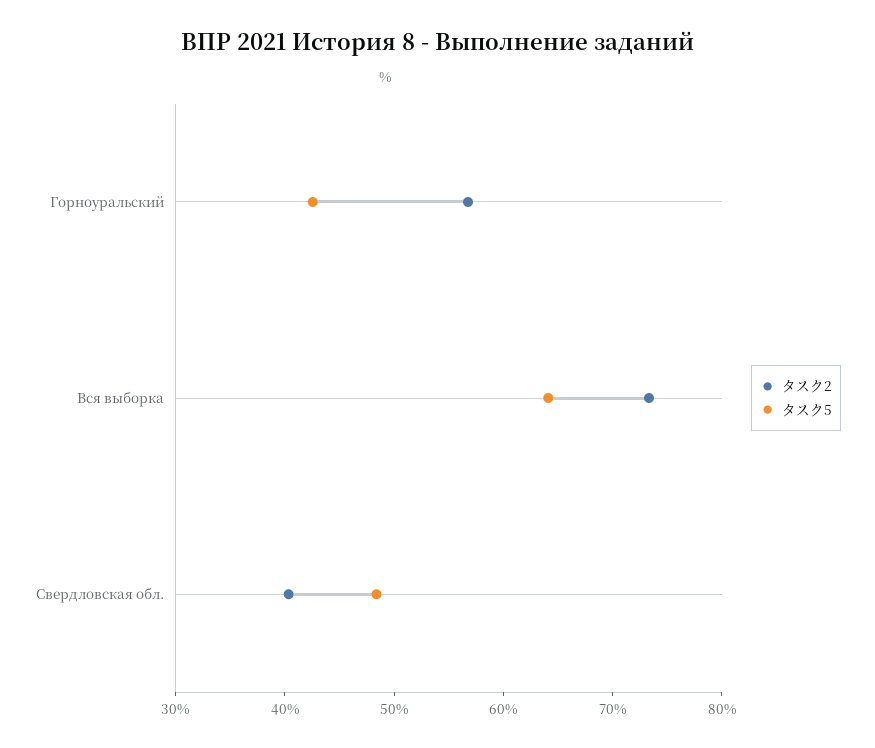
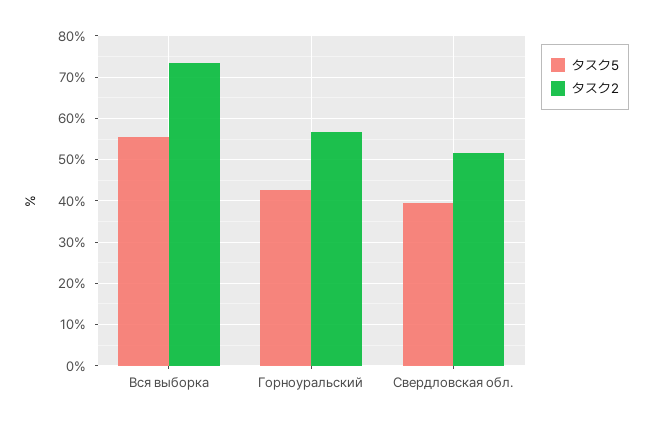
  {
    "タスク2": {
      "Горноуральский": 56,
      "Вся выборка": 74,
-     "Свердловская обл.": 40
+     "Свердловская обл.": 52
    },
    "タスク5": {
      "Горноуральский": 42,
-     "Вся выборка": 64,
+     "Вся выборка": 56,
-     "Свердловская обл.": 48
+     "Свердловская обл.": 40
    }
  }

